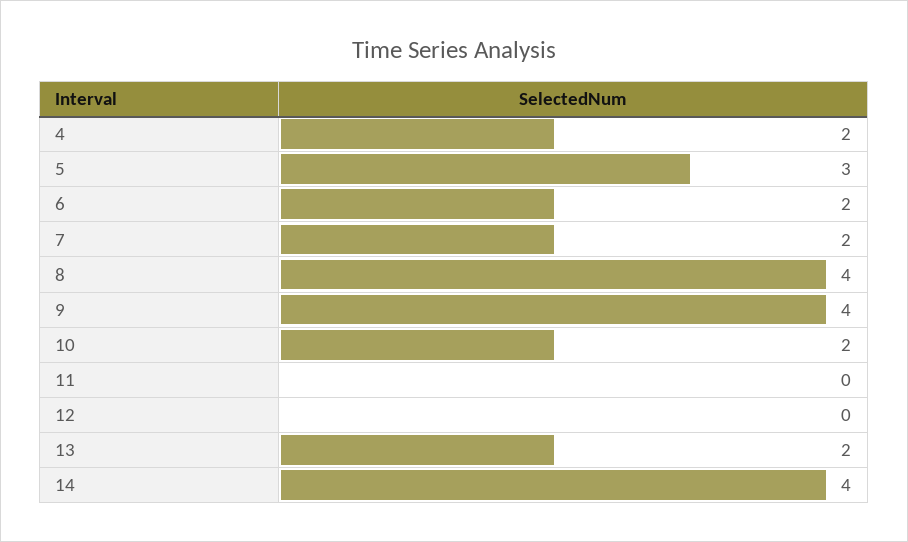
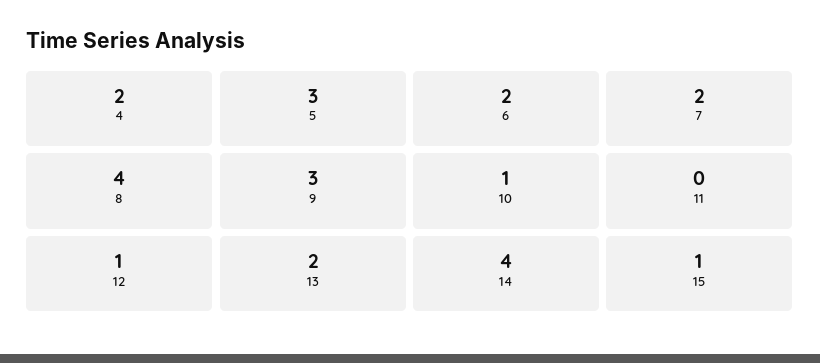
  {
    "4": 2,
    "5": 3,
    "6": 2,
    "7": 2,
    "8": 4,
-   "9": 4,
+   "9": 3,
-   "10": 2,
+   "10": 1,
    "11": 0,
-   "12": 0,
+   "12": 1,
    "13": 2,
-   "14": 4
+   "14": 4,
+   "15": 1
  }

